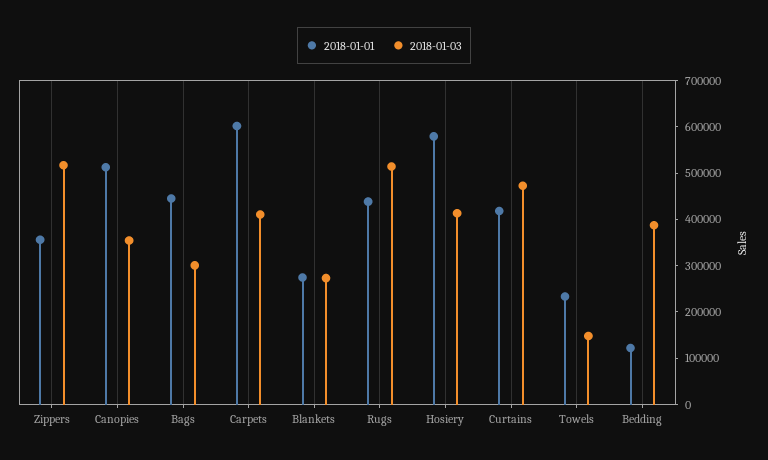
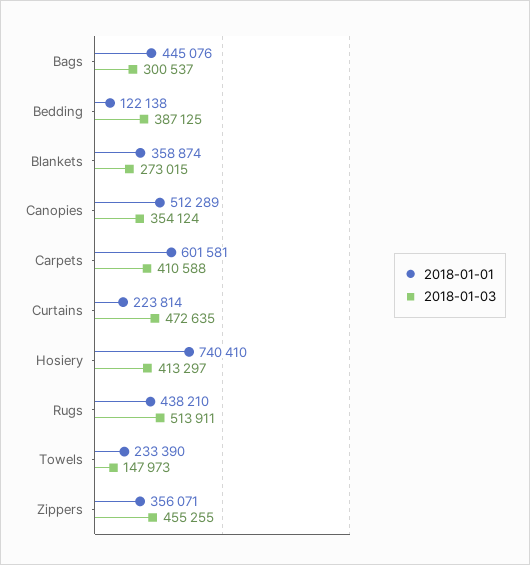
  {
    "2018-01-01": {
      "Zippers": 356071,
      "Canopies": 512289,
      "Bags": 445076,
      "Carpets": 601581,
-     "Blankets": 280000,
+     "Blankets": 358874,
      "Rugs": 438210,
-     "Hosiery": 580000,
+     "Hosiery": 740410,
-     "Curtains": 420000,
+     "Curtains": 223814,
      "Towels": 233390,
      "Bedding": 122138
    },
    "2018-01-03": {
-     "Zippers": 520000,
+     "Zippers": 455255,
      "Canopies": 354124,
      "Bags": 300537,
      "Carpets": 410588,
      "Blankets": 273015,
      "Rugs": 513911,
      "Hosiery": 413297,
      "Curtains": 472635,
      "Towels": 147973,
      "Bedding": 387125
    }
  }

